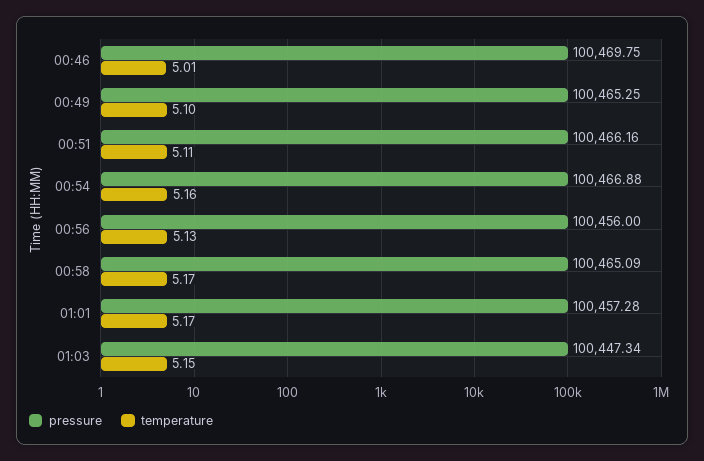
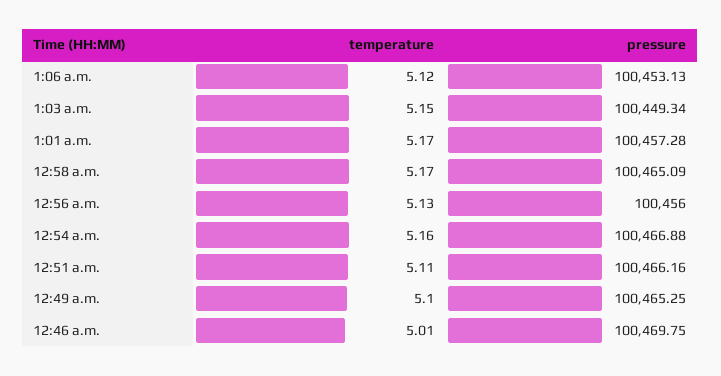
  {
    "pressure": {
      "00:46": 100469.75,
      "00:49": 100465.25,
      "00:51": 100466.16,
      "00:54": 100466.88,
      "00:56": 100456,
      "00:58": 100465.09,
      "01:01": 100457.28,
-     "01:03": 100447.34
+     "01:03": 100449.34,
+     "1:06 a.m.": 100453.13
    },
    "temperature": {
      "00:46": 5.01,
      "00:49": 5.1,
      "00:51": 5.11,
      "00:54": 5.16,
      "00:56": 5.13,
      "00:58": 5.17,
      "01:01": 5.17,
-     "01:03": 5.15
+     "01:03": 5.15,
+     "1:06 a.m.": 5.12
    }
  }

